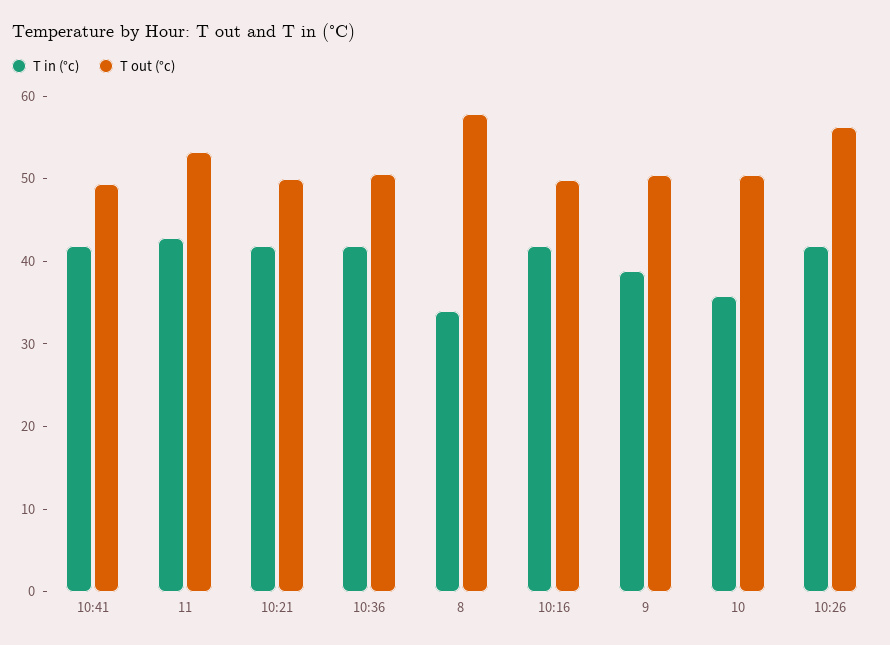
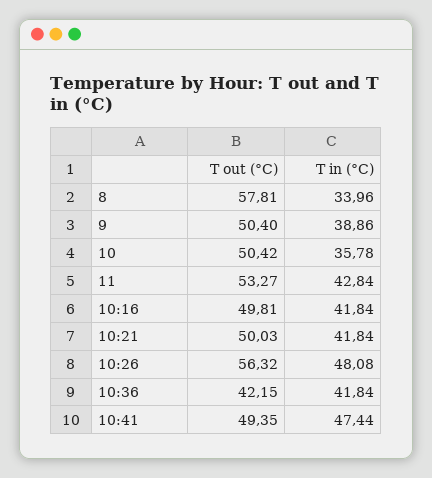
  {
    "T in (°c)": {
-     "10:41": 42,
+     "10:41": 47.44,
      "11": 42.84,
      "10:21": 41.84,
      "10:36": 41.84,
      "8": 33.96,
      "10:16": 41.84,
      "9": 38.86,
      "10": 35.78,
-     "10:26": 42
+     "10:26": 48.08
    },
    "T out (°c)": {
      "10:41": 49.35,
      "11": 53.27,
      "10:21": 50.03,
-     "10:36": 50,
+     "10:36": 42.15,
      "8": 57.81,
      "10:16": 49.81,
      "9": 50.4,
      "10": 50.42,
      "10:26": 56.32
    }
  }

